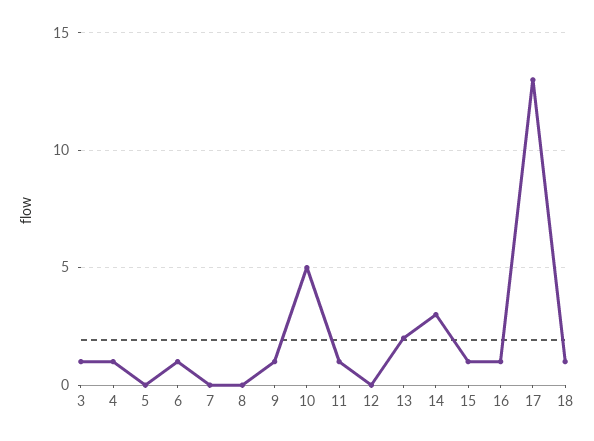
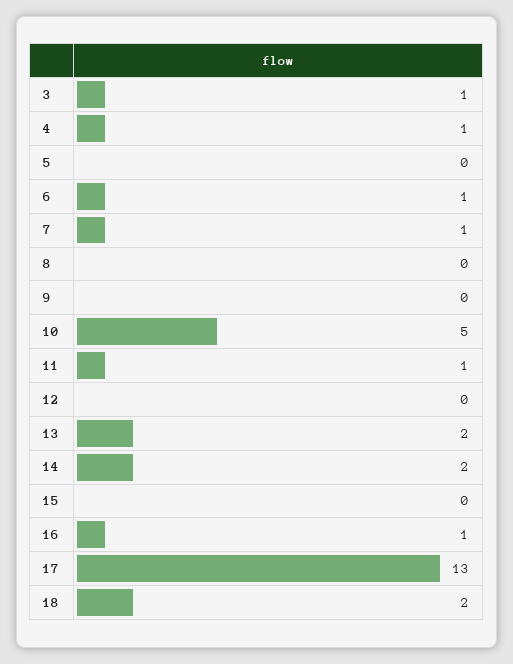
  {
    "3": 1,
    "4": 1,
    "5": 0,
    "6": 1,
-   "7": 0,
+   "7": 1,
    "8": 0,
-   "9": 1,
+   "9": 0,
    "10": 5,
    "11": 1,
    "12": 0,
    "13": 2,
-   "14": 3,
+   "14": 2,
-   "15": 1,
+   "15": 0,
    "16": 1,
    "17": 13,
-   "18": 1
+   "18": 2
  }

